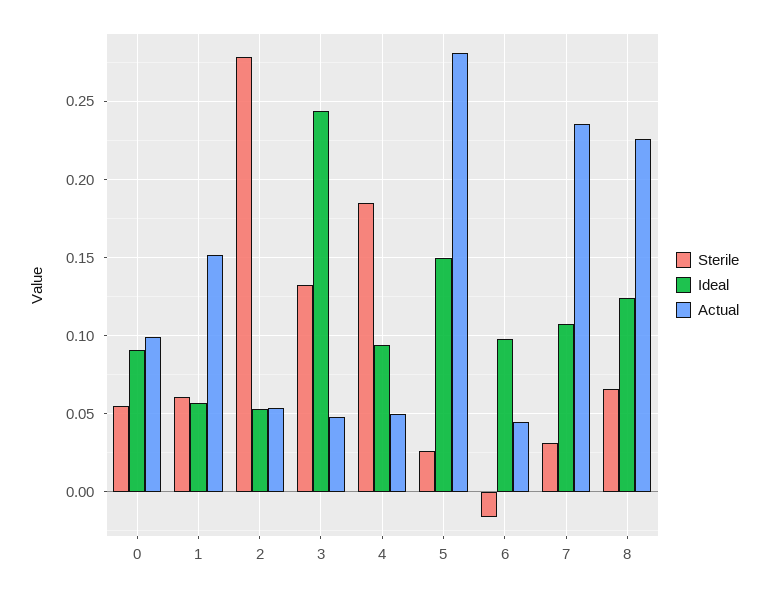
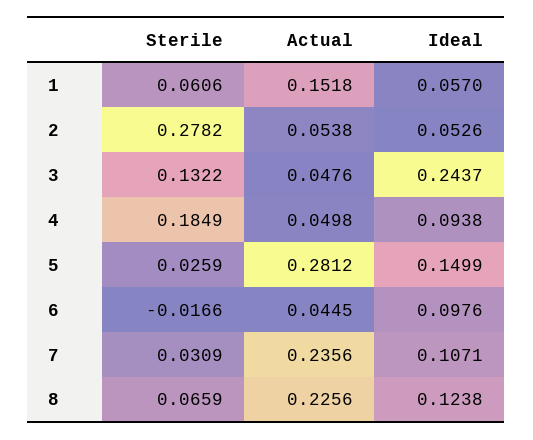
  {
    "Sterile": {
-     "0": 0.055,
      "1": 0.0606,
      "2": 0.2782,
      "3": 0.1322,
      "4": 0.1849,
      "5": 0.0259,
      "6": -0.0166,
      "7": 0.0309,
      "8": 0.0659
    },
    "Ideal": {
-     "0": 0.09,
      "1": 0.057,
      "2": 0.0526,
      "3": 0.2437,
      "4": 0.0938,
      "5": 0.1499,
      "6": 0.0976,
      "7": 0.1071,
      "8": 0.1238
    },
    "Actual": {
-     "0": 0.1,
      "1": 0.1518,
      "2": 0.0538,
      "3": 0.0476,
      "4": 0.0498,
      "5": 0.2812,
      "6": 0.0445,
      "7": 0.2356,
      "8": 0.2256
    }
  }

